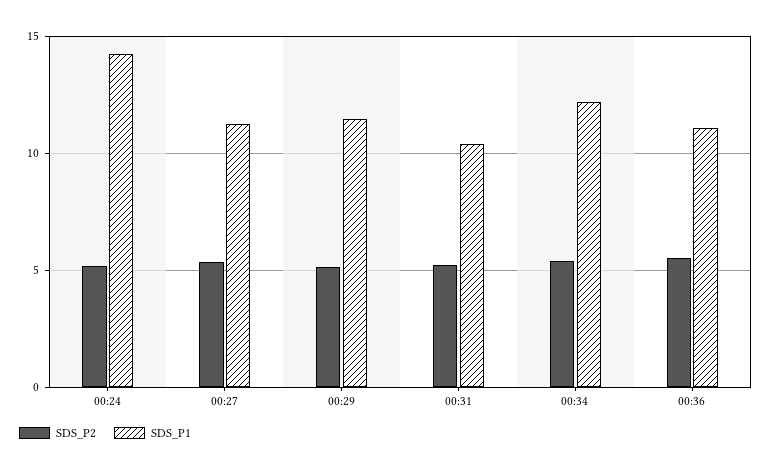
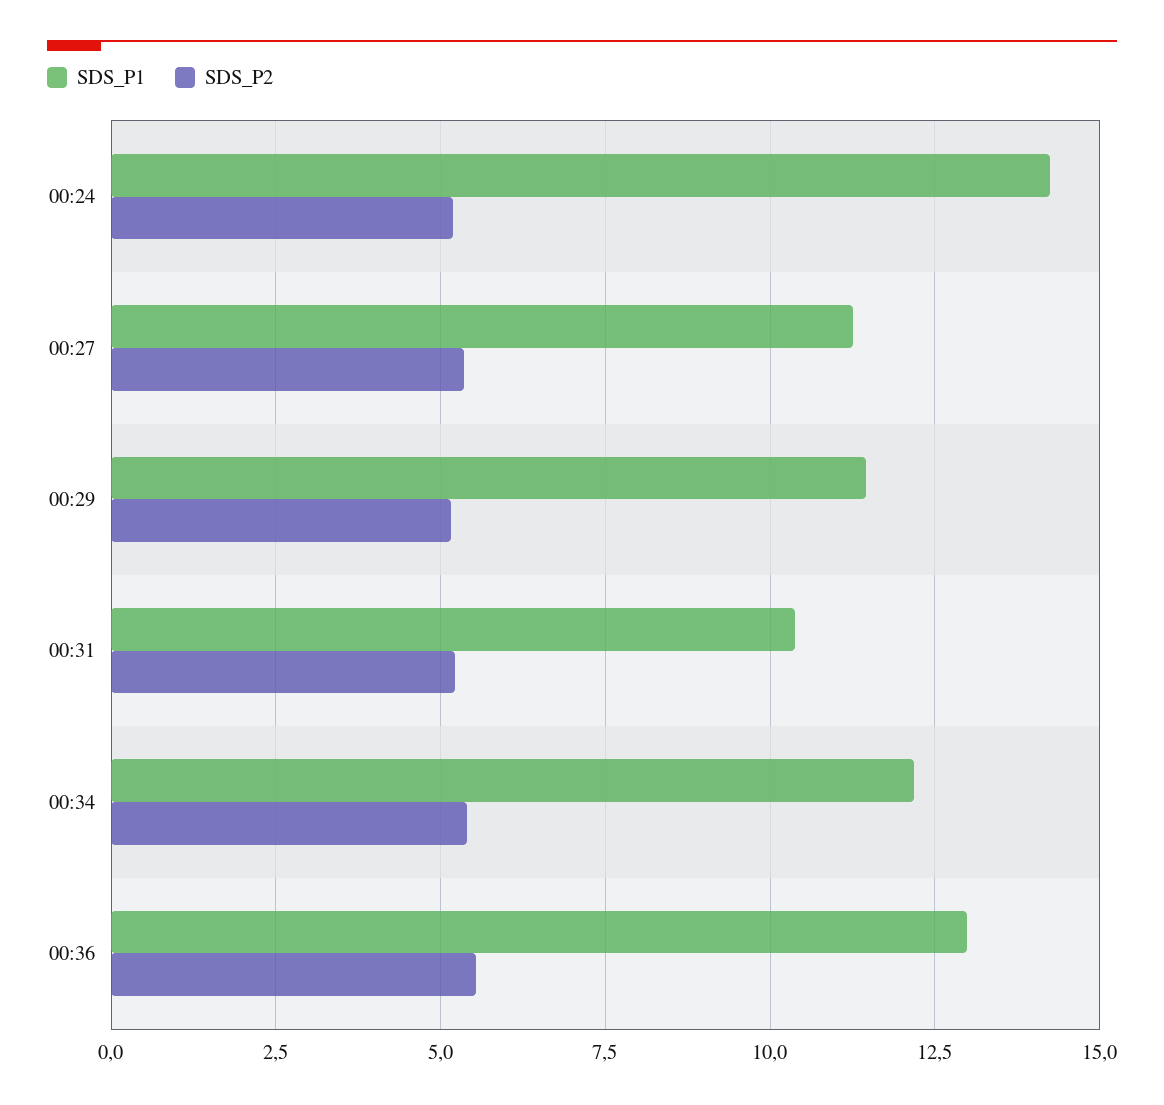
  {
    "SDS_P2": {
      "00:24": 5.25,
      "00:27": 5.25,
      "00:29": 5.25,
      "00:31": 5.25,
      "00:34": 5.5,
      "00:36": 5.5
    },
    "SDS_P1": {
      "00:24": 14.25,
      "00:27": 11.25,
      "00:29": 11.5,
      "00:31": 10.5,
      "00:34": 12.25,
-     "00:36": 11
+     "00:36": 13
    }
  }

